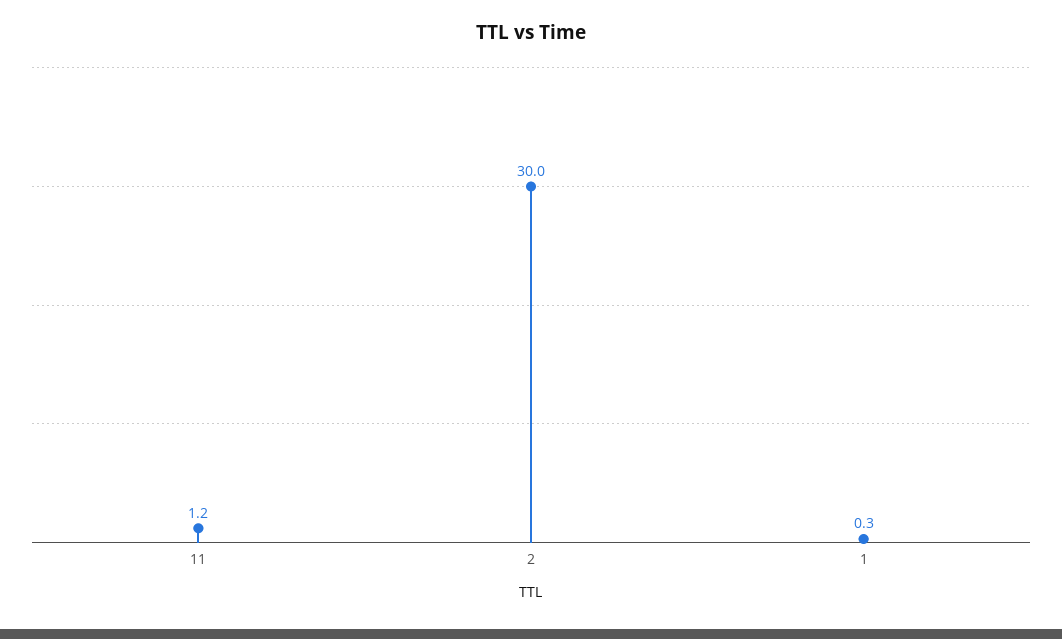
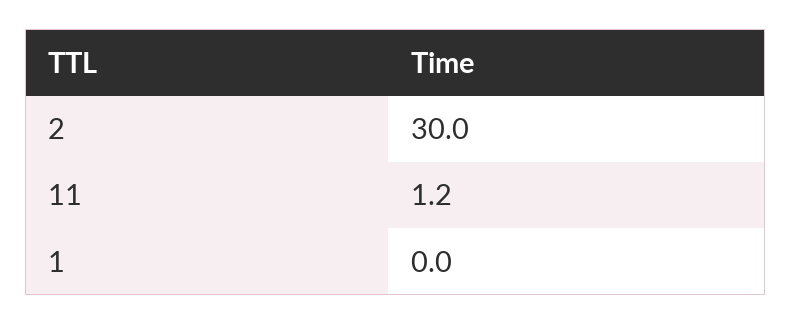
  {
    "11": 1.2,
    "2": 30,
-   "1": 0.3
+   "1": 0
  }

